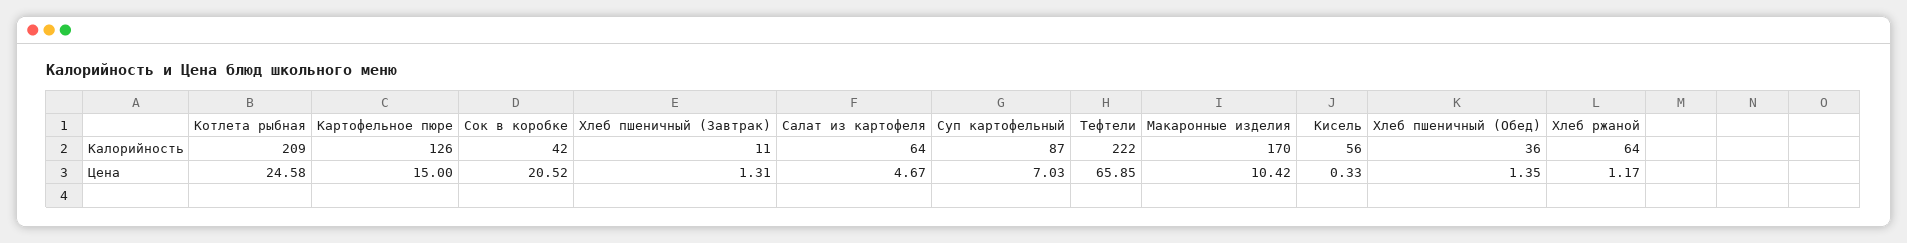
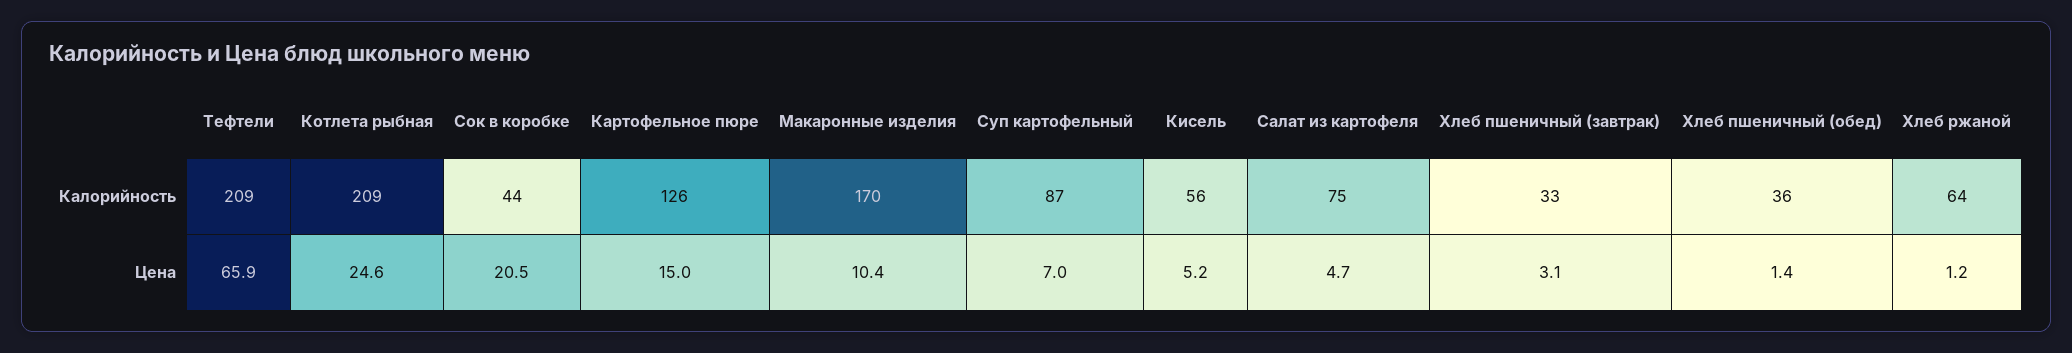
  {
    "Котлета рыбная": {
      "Калорийность": 209,
      "Цена": 24.58
    },
    "Картофельное пюре": {
      "Калорийность": 126,
      "Цена": 15
    },
    "Сок в коробке": {
-     "Калорийность": 42,
+     "Калорийность": 44,
      "Цена": 20.52
    },
    "Хлеб пшеничный (Завтрак)": {
-     "Калорийность": 11,
+     "Калорийность": 33,
-     "Цена": 1.31
+     "Цена": 3.1
    },
    "Салат из картофеля": {
-     "Калорийность": 64,
+     "Калорийность": 75,
      "Цена": 4.67
    },
    "Суп картофельный": {
      "Калорийность": 87,
      "Цена": 7.03
    },
    "Тефтели": {
-     "Калорийность": 222,
+     "Калорийность": 209,
      "Цена": 65.85
    },
    "Макаронные изделия": {
      "Калорийность": 170,
      "Цена": 10.42
    },
    "Кисель": {
      "Калорийность": 56,
-     "Цена": 0.33
+     "Цена": 5.2
    },
    "Хлеб пшеничный (Обед)": {
      "Калорийность": 36,
      "Цена": 1.35
    },
    "Хлеб ржаной": {
      "Калорийность": 64,
      "Цена": 1.17
    }
  }

